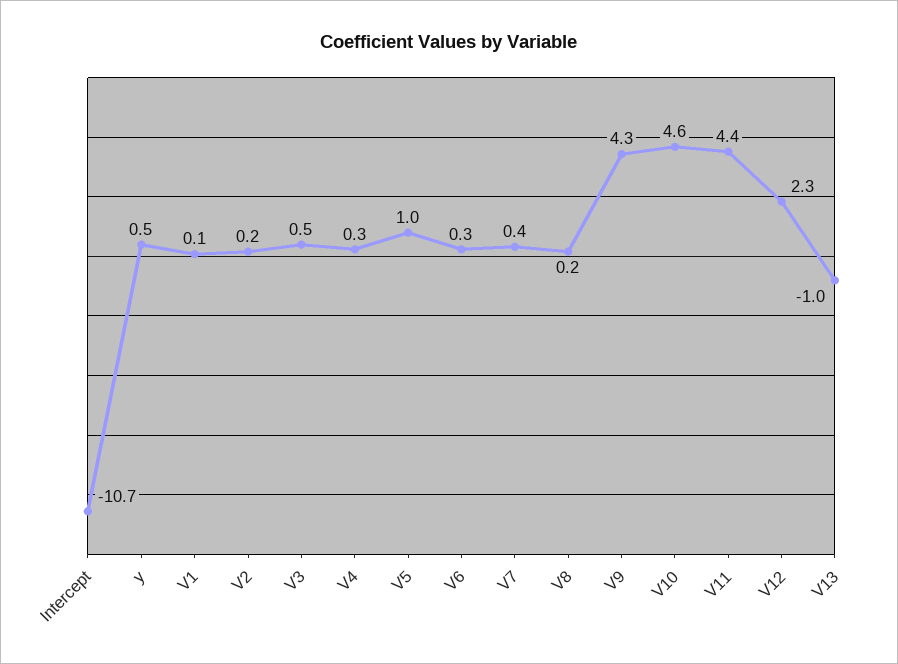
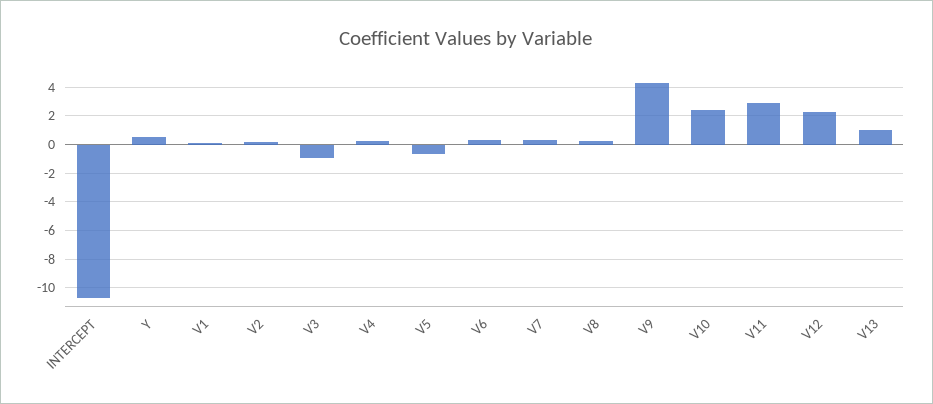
  {
    "Intercept": -10.7,
    "y": 0.5,
    "V1": 0.1,
    "V2": 0.2,
-   "V3": 0.5,
+   "V3": -1,
    "V4": 0.3,
-   "V5": 1,
+   "V5": -0.5,
    "V6": 0.3,
    "V7": 0.4,
    "V8": 0.2,
    "V9": 4.3,
-   "V10": 4.6,
+   "V10": 2.5,
-   "V11": 4.4,
+   "V11": 3,
    "V12": 2.3,
-   "V13": -1
+   "V13": 1
  }

